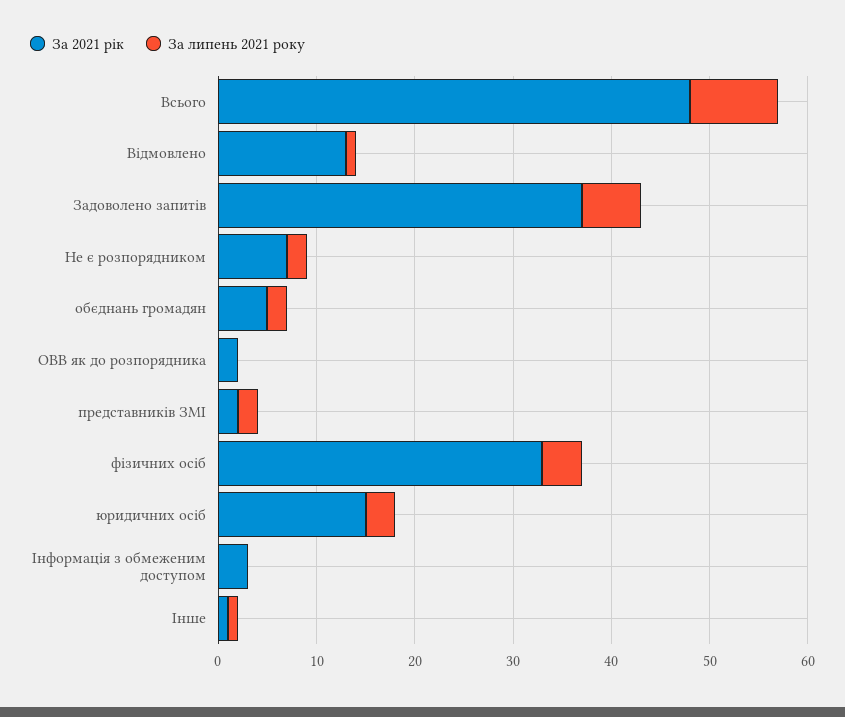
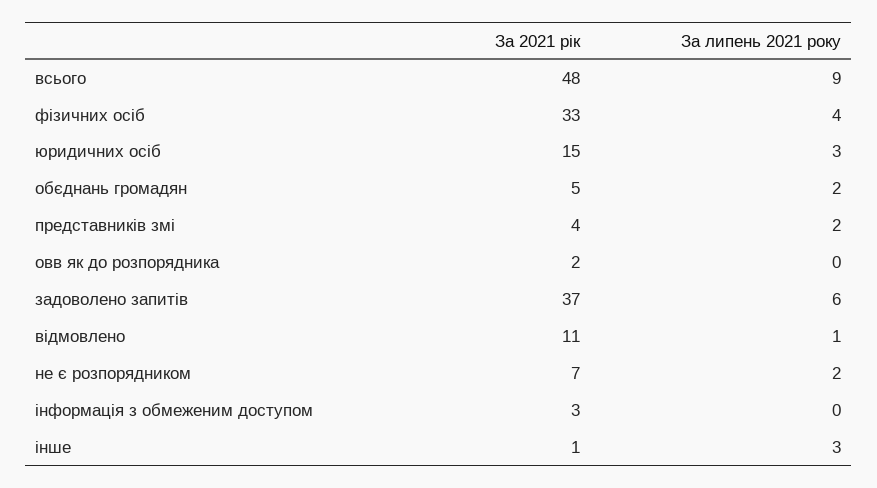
  {
    "За 2021 рік": {
      "Всього": 48,
-     "Відмовлено": 13,
+     "Відмовлено": 11,
      "Задоволено запитів": 37,
      "Не є розпорядником": 7,
      "обєднань громадян": 5,
      "ОВВ як до розпорядника": 2,
-     "представників ЗМІ": 2,
+     "представників ЗМІ": 4,
      "фізичних осіб": 33,
      "юридичних осіб": 15,
      "Інформація з обмеженим доступом": 3,
      "Інше": 1
    },
    "За липень 2021 року": {
      "Всього": 9,
      "Відмовлено": 1,
      "Задоволено запитів": 6,
      "Не є розпорядником": 2,
      "обєднань громадян": 2,
      "ОВВ як до розпорядника": 0,
      "представників ЗМІ": 2,
      "фізичних осіб": 4,
      "юридичних осіб": 3,
      "Інформація з обмеженим доступом": 0,
-     "Інше": 1
+     "Інше": 3
    }
  }

